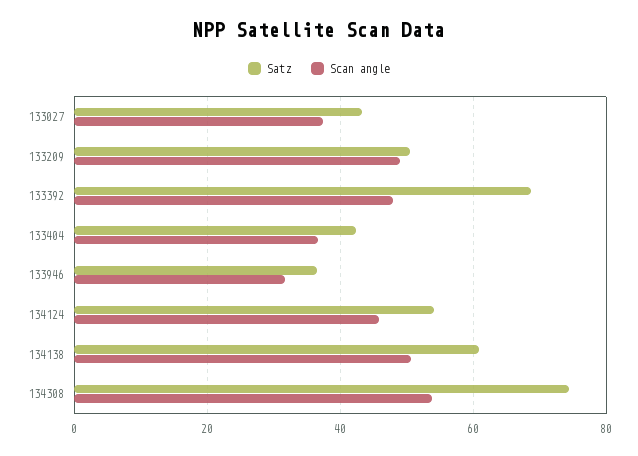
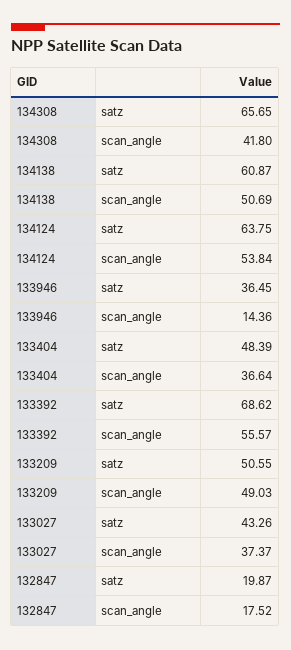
  {
    "Satz": {
      "133027": 43.26,
      "133209": 50.55,
      "133392": 68.62,
-     "133404": 42,
+     "133404": 48.39,
      "133946": 36.45,
-     "134124": 54,
+     "134124": 63.75,
      "134138": 60.87,
-     "134308": 74
+     "134308": 65.65,
+     "132847": 19.87
    },
    "Scan angle": {
      "133027": 37.37,
      "133209": 49.03,
-     "133392": 48,
+     "133392": 55.57,
      "133404": 36.64,
-     "133946": 32,
+     "133946": 14.36,
-     "134124": 46,
+     "134124": 53.84,
      "134138": 50.69,
-     "134308": 54
+     "134308": 41.8,
+     "132847": 17.52
    }
  }

